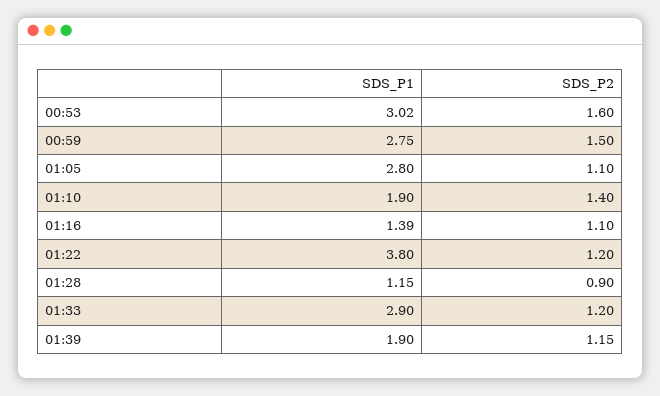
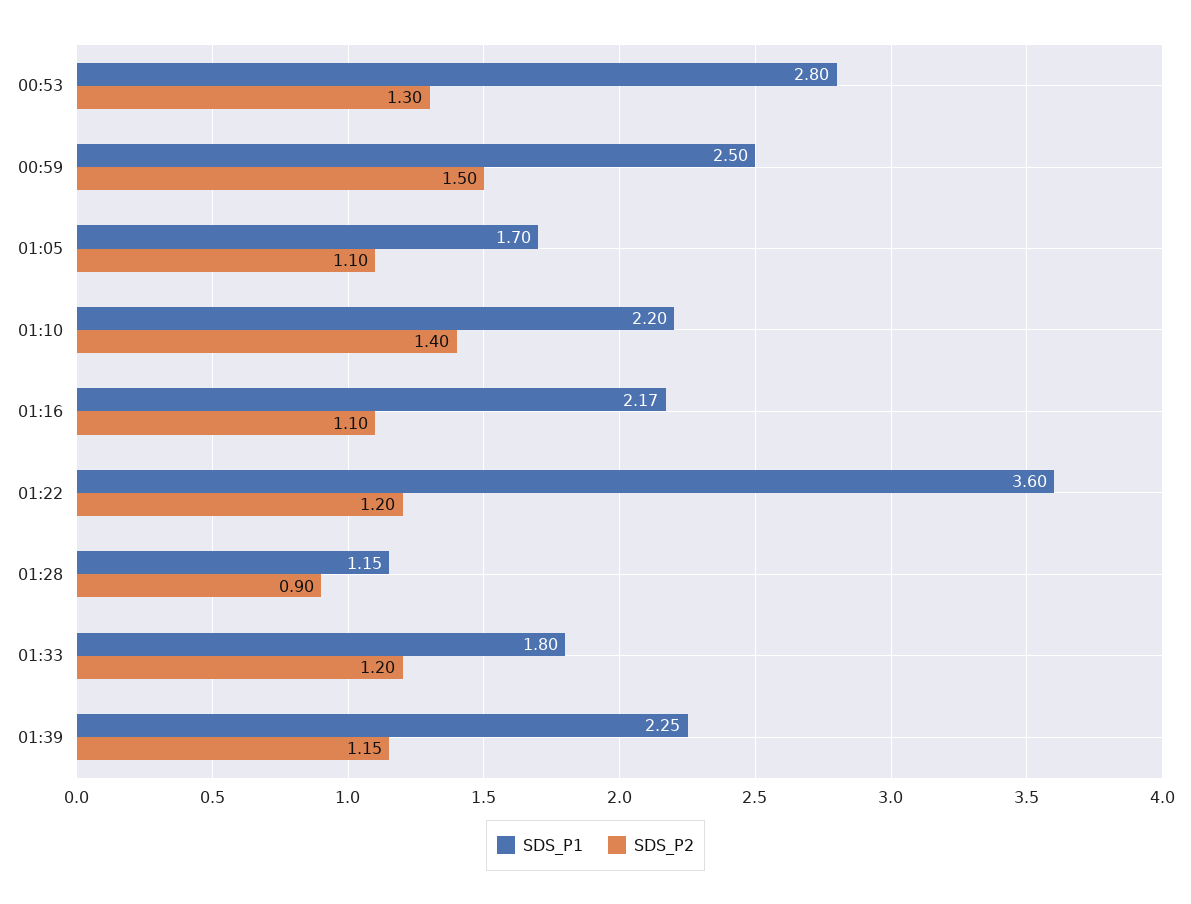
  {
    "SDS_P1": {
-     "00:53": 3.02,
+     "00:53": 2.8,
-     "00:59": 2.75,
+     "00:59": 2.5,
-     "01:05": 2.8,
+     "01:05": 1.7,
-     "01:10": 1.9,
+     "01:10": 2.2,
-     "01:16": 1.39,
+     "01:16": 2.17,
-     "01:22": 3.8,
+     "01:22": 3.6,
      "01:28": 1.15,
-     "01:33": 2.9,
+     "01:33": 1.8,
-     "01:39": 1.9
+     "01:39": 2.25
    },
    "SDS_P2": {
-     "00:53": 1.6,
+     "00:53": 1.3,
      "00:59": 1.5,
      "01:05": 1.1,
      "01:10": 1.4,
      "01:16": 1.1,
      "01:22": 1.2,
      "01:28": 0.9,
      "01:33": 1.2,
      "01:39": 1.15
    }
  }

